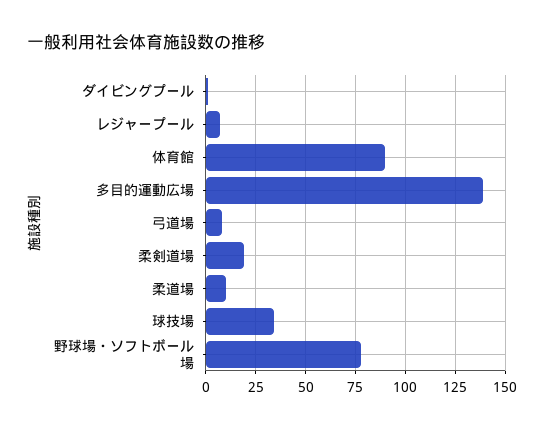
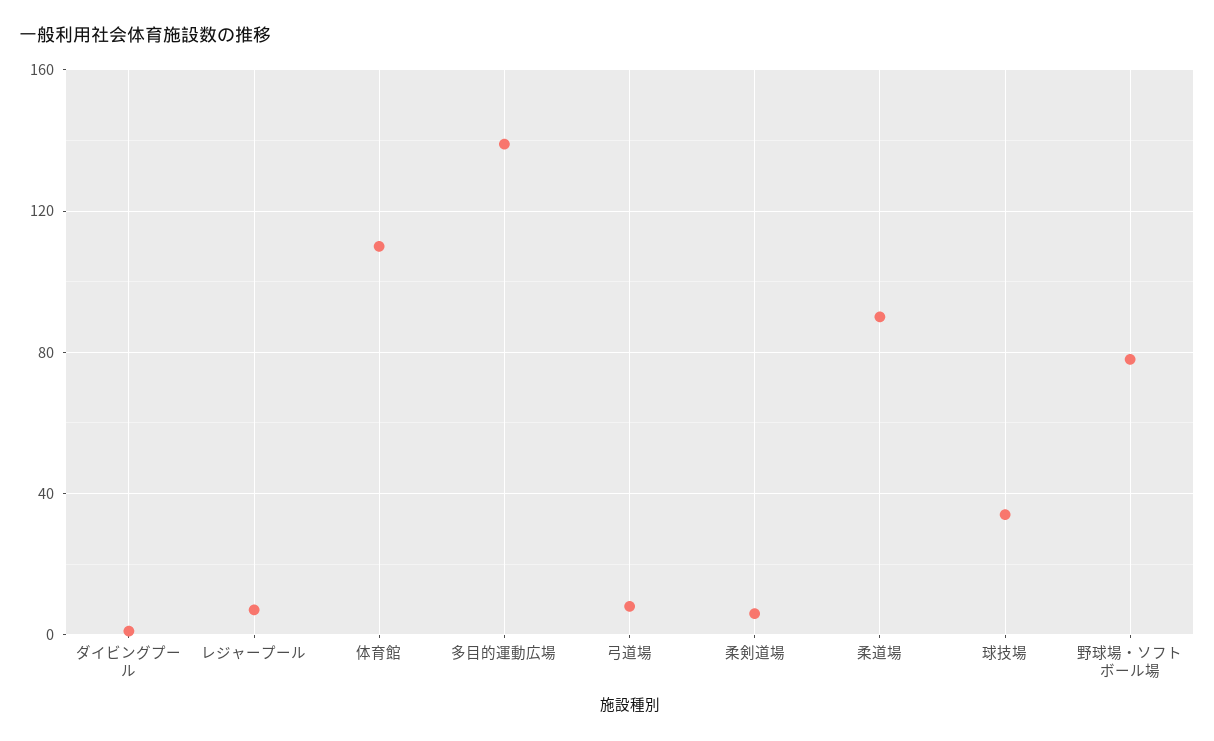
  {
    "ダイビングプール": 0,
    "レジャープール": 5,
-   "体育館": 90,
+   "体育館": 110,
    "多目的運動広場": 140,
    "弓道場": 10,
-   "柔剣道場": 20,
+   "柔剣道場": 5,
-   "柔道場": 10,
+   "柔道場": 90,
    "球技場": 35,
    "野球場・ソフトボール場": 80
  }

